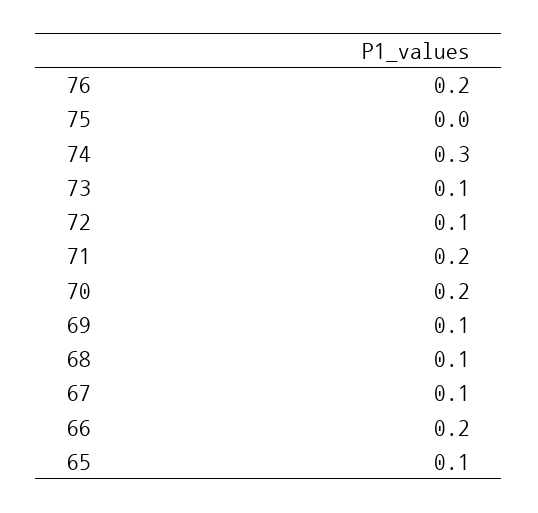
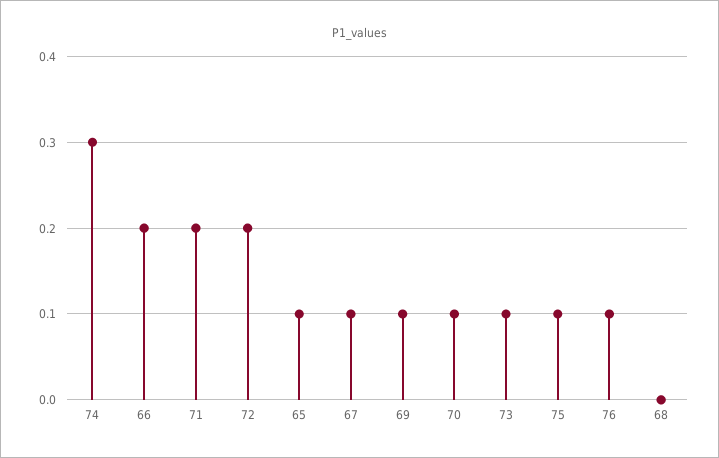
  {
-   "76": 0.2,
+   "76": 0.1,
-   "75": 0,
+   "75": 0.1,
    "74": 0.3,
    "73": 0.1,
-   "72": 0.1,
+   "72": 0.2,
    "71": 0.2,
-   "70": 0.2,
+   "70": 0.1,
    "69": 0.1,
-   "68": 0.1,
+   "68": 0,
    "67": 0.1,
    "66": 0.2,
    "65": 0.1
  }

